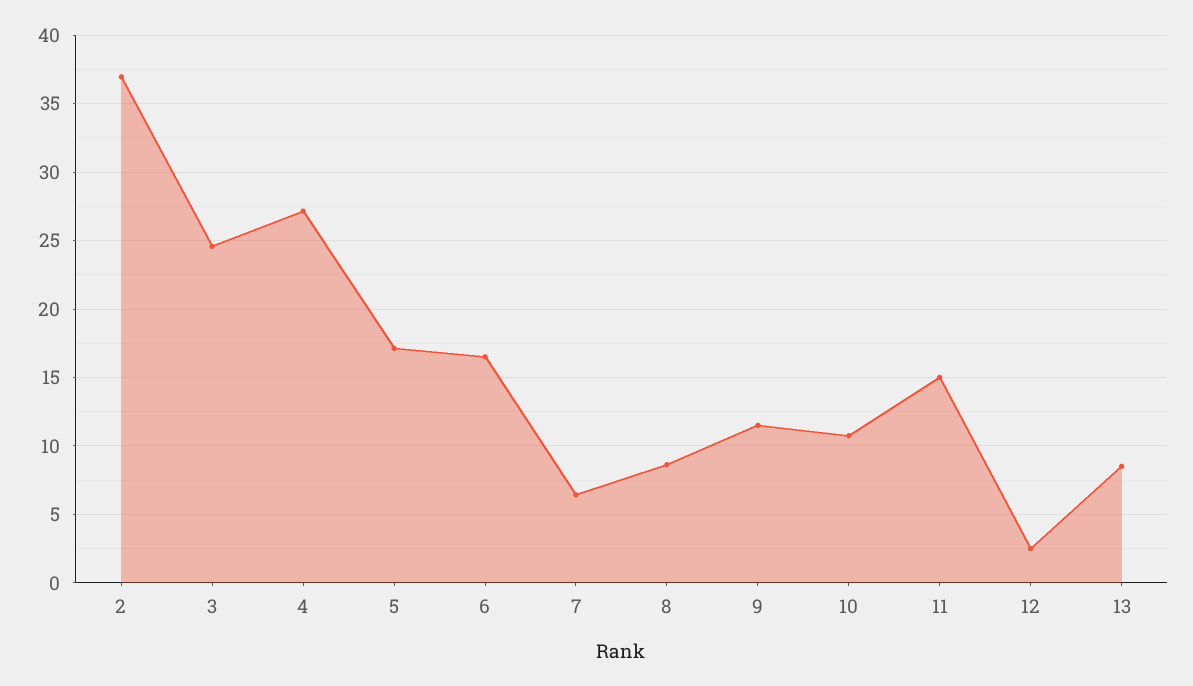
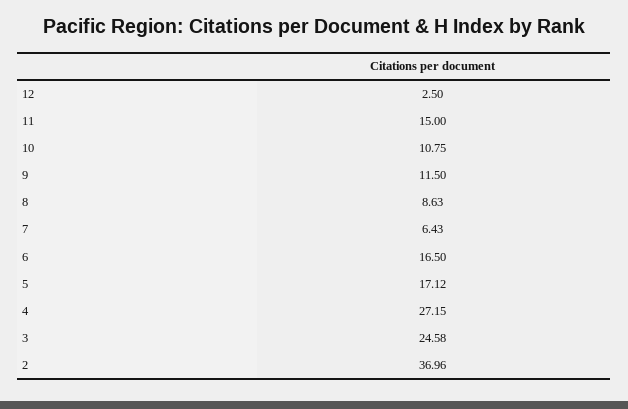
  {
    "2": 36.96,
    "3": 24.58,
    "4": 27.15,
    "5": 17.12,
    "6": 16.5,
    "7": 6.43,
    "8": 8.63,
    "9": 11.5,
    "10": 10.75,
    "11": 15,
-   "12": 2.5,
+   "12": 2.5
-   "13": 8.5
  }

